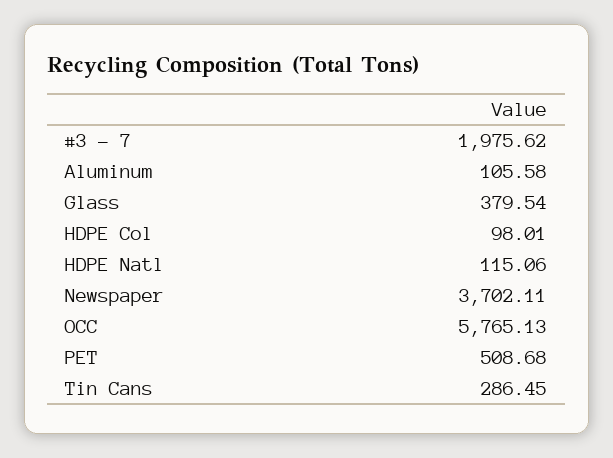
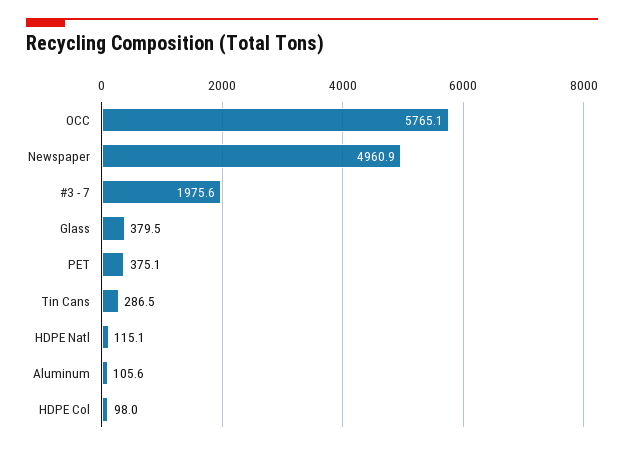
  {
    "#3 - 7": 1975.62,
    "Aluminum": 105.58,
    "Glass": 379.54,
    "HDPE Col": 98.01,
    "HDPE Natl": 115.06,
-   "Newspaper": 3702.11,
+   "Newspaper": 4960.9,
    "OCC": 5765.13,
-   "PET": 508.68,
+   "PET": 375.1,
    "Tin Cans": 286.45
  }

